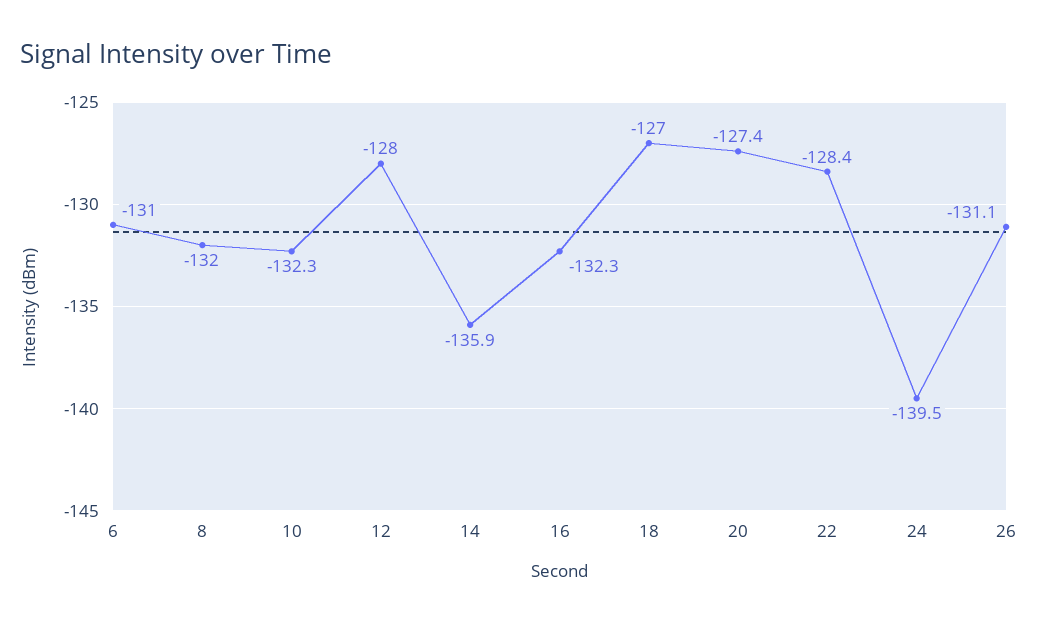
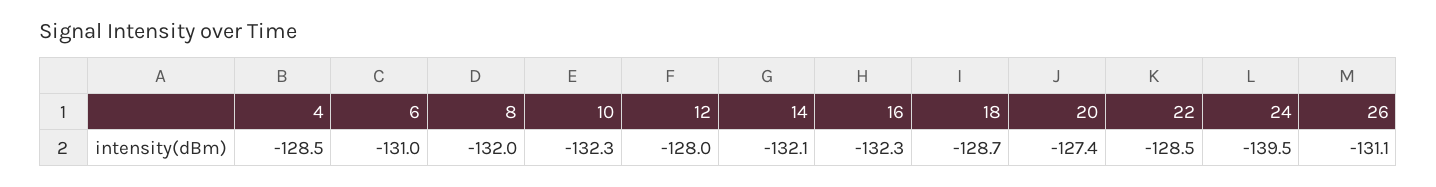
  {
    "6": -131,
    "8": -132,
    "10": -132.3,
    "12": -128,
-   "14": -135.9,
+   "14": -132.1,
    "16": -132.3,
-   "18": -127,
+   "18": -128.7,
    "20": -127.4,
-   "22": -128.4,
+   "22": -128.5,
    "24": -139.5,
-   "26": -131.1
+   "26": -131.1,
+   "4": -128.5
  }

